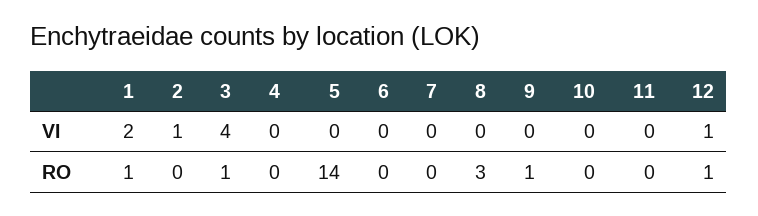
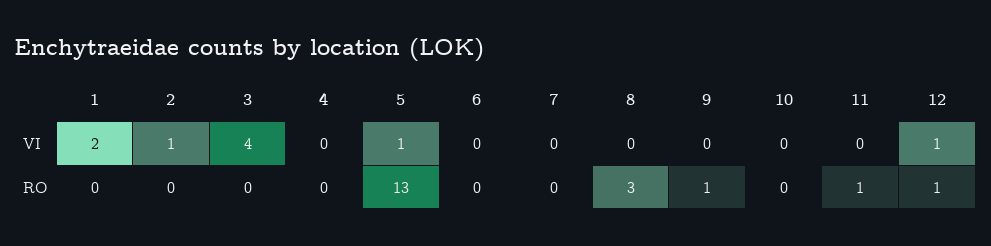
  {
    "1": {
      "VI": 2,
-     "RO": 1
+     "RO": 0
    },
    "2": {
      "VI": 1,
      "RO": 0
    },
    "3": {
      "VI": 4,
-     "RO": 1
+     "RO": 0
    },
    "4": {
      "VI": 0,
      "RO": 0
    },
    "5": {
-     "VI": 0,
+     "VI": 1,
-     "RO": 14
+     "RO": 13
    },
    "6": {
      "VI": 0,
      "RO": 0
    },
    "7": {
      "VI": 0,
      "RO": 0
    },
    "8": {
      "VI": 0,
      "RO": 3
    },
    "9": {
      "VI": 0,
      "RO": 1
    },
    "10": {
      "VI": 0,
      "RO": 0
    },
    "11": {
      "VI": 0,
-     "RO": 0
+     "RO": 1
    },
    "12": {
      "VI": 1,
      "RO": 1
    }
  }

